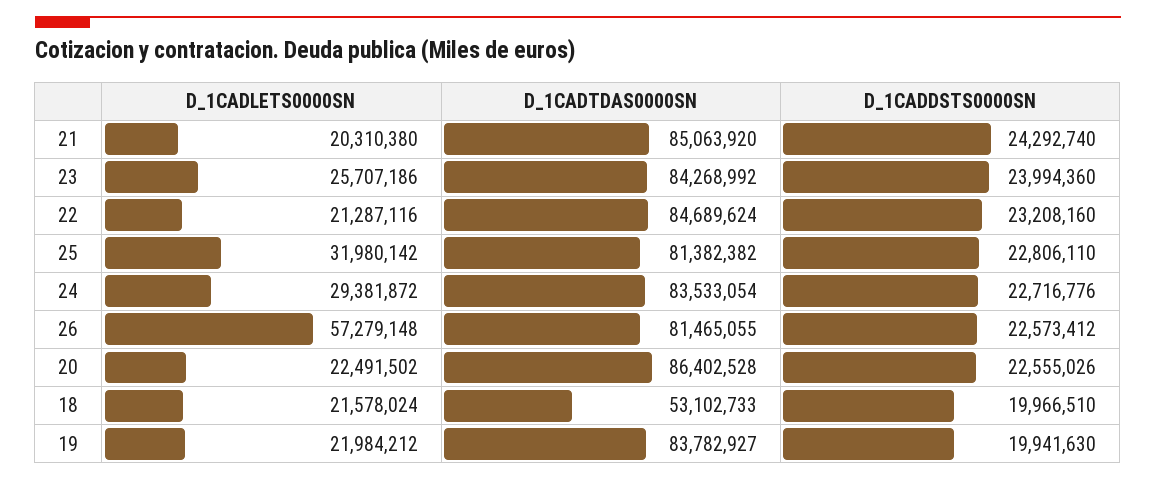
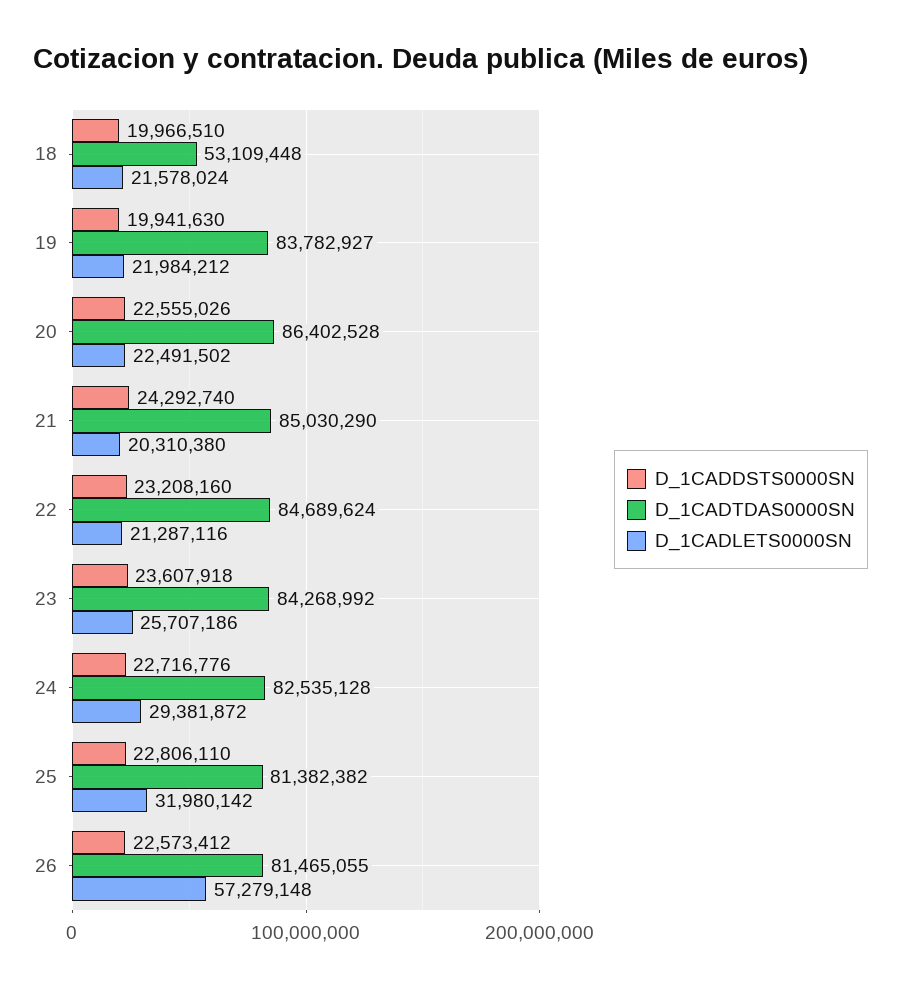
  {
    "D_1CADLETS0000SN": {
      "21": 20310380,
      "23": 25707186,
      "22": 21287116,
      "25": 31980142,
      "24": 29381872,
      "26": 57279148,
      "20": 22491502,
      "18": 21578024,
      "19": 21984212
    },
    "D_1CADTDAS0000SN": {
-     "21": 85063920,
+     "21": 85030290,
      "23": 84268992,
      "22": 84689624,
      "25": 81382382,
-     "24": 83533054,
+     "24": 82535128,
      "26": 81465055,
      "20": 86402528,
-     "18": 53102733,
+     "18": 53109448,
      "19": 83782927
    },
    "D_1CADDSTS0000SN": {
      "21": 24292740,
-     "23": 23994360,
+     "23": 23607918,
      "22": 23208160,
      "25": 22806110,
      "24": 22716776,
      "26": 22573412,
      "20": 22555026,
      "18": 19966510,
      "19": 19941630
    }
  }

